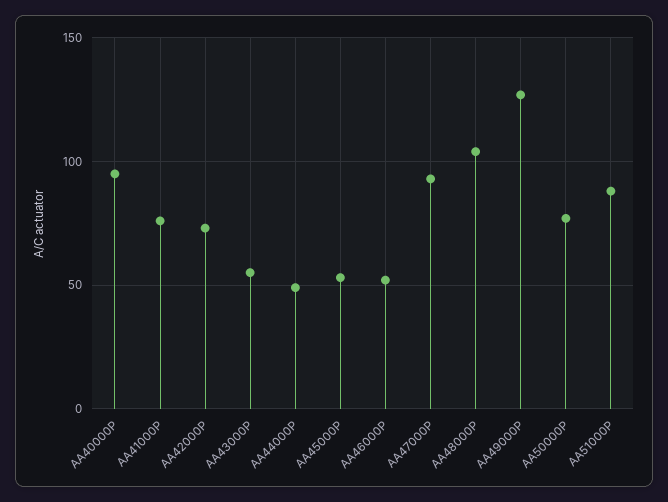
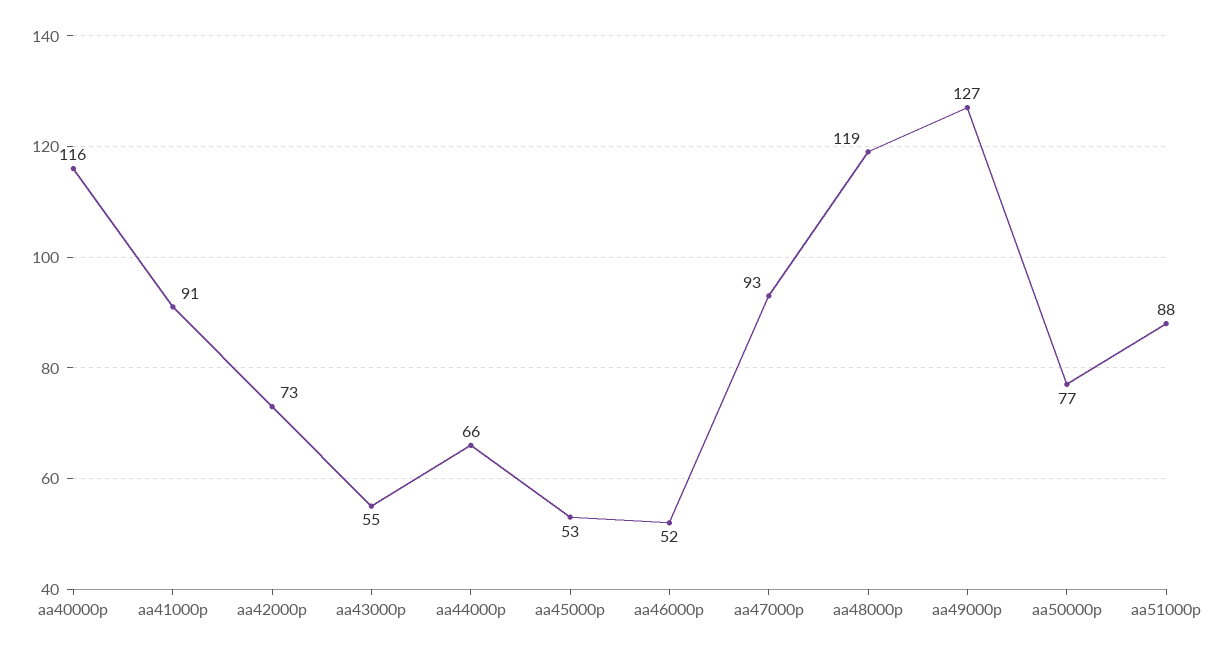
  {
-   "AA40000P": 95,
+   "AA40000P": 116,
-   "AA41000P": 75,
+   "AA41000P": 91,
    "AA42000P": 73,
    "AA43000P": 55,
-   "AA44000P": 50,
+   "AA44000P": 66,
    "AA45000P": 53,
    "AA46000P": 52,
    "AA47000P": 93,
-   "AA48000P": 105,
+   "AA48000P": 119,
    "AA49000P": 127,
    "AA50000P": 77,
    "AA51000P": 88
  }

